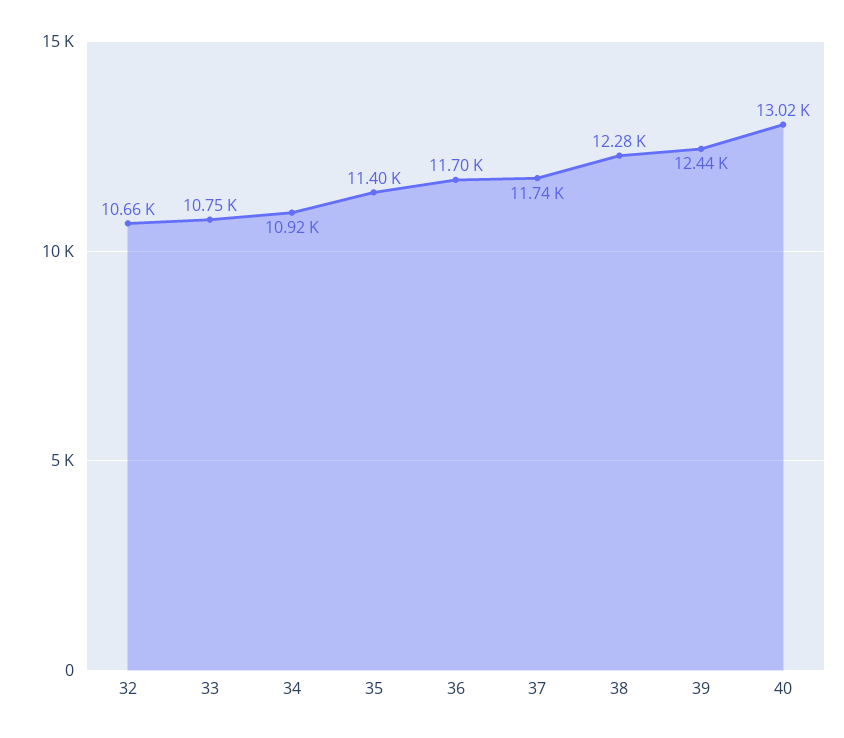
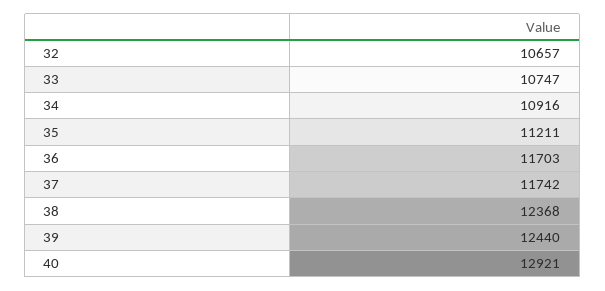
  {
    "32": 10657,
    "33": 10747,
    "34": 10916,
-   "35": 11400,
+   "35": 11211,
    "36": 11703,
    "37": 11742,
-   "38": 12280,
+   "38": 12368,
    "39": 12440,
-   "40": 13020
+   "40": 12921
  }

